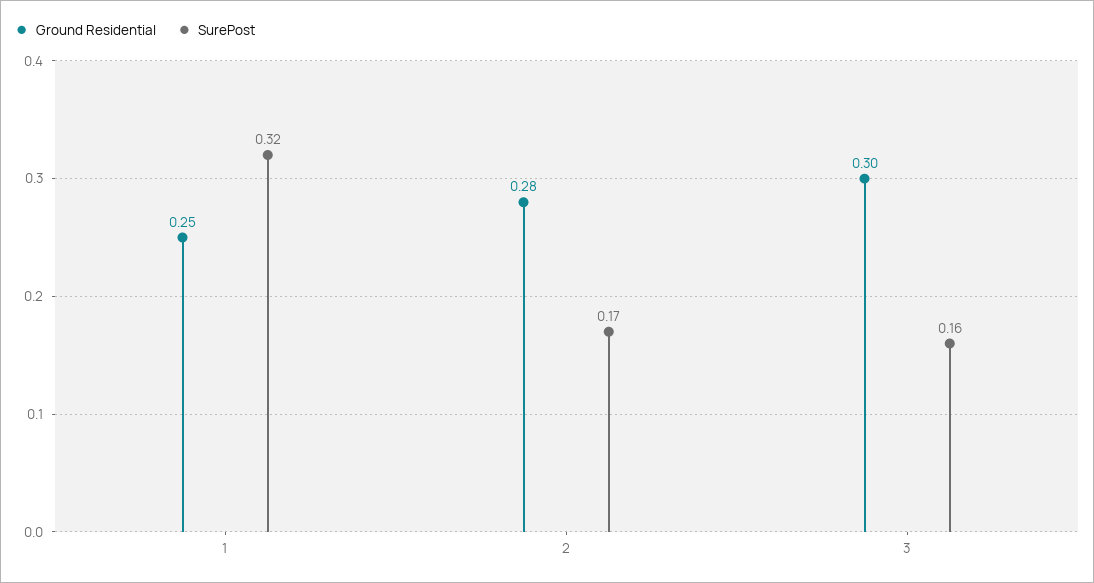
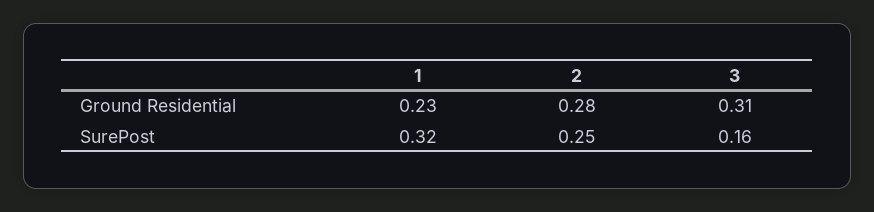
  {
    "Ground Residential": {
-     "1": 0.25,
+     "1": 0.23,
      "2": 0.28,
-     "3": 0.3
+     "3": 0.31
    },
    "SurePost": {
      "1": 0.32,
-     "2": 0.17,
+     "2": 0.25,
      "3": 0.16
    }
  }

